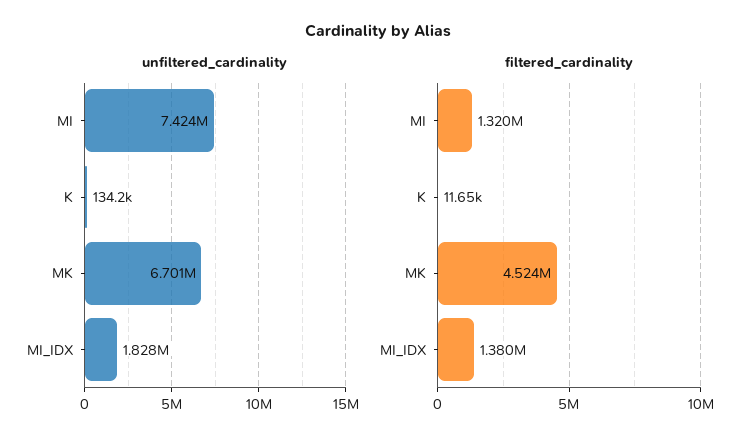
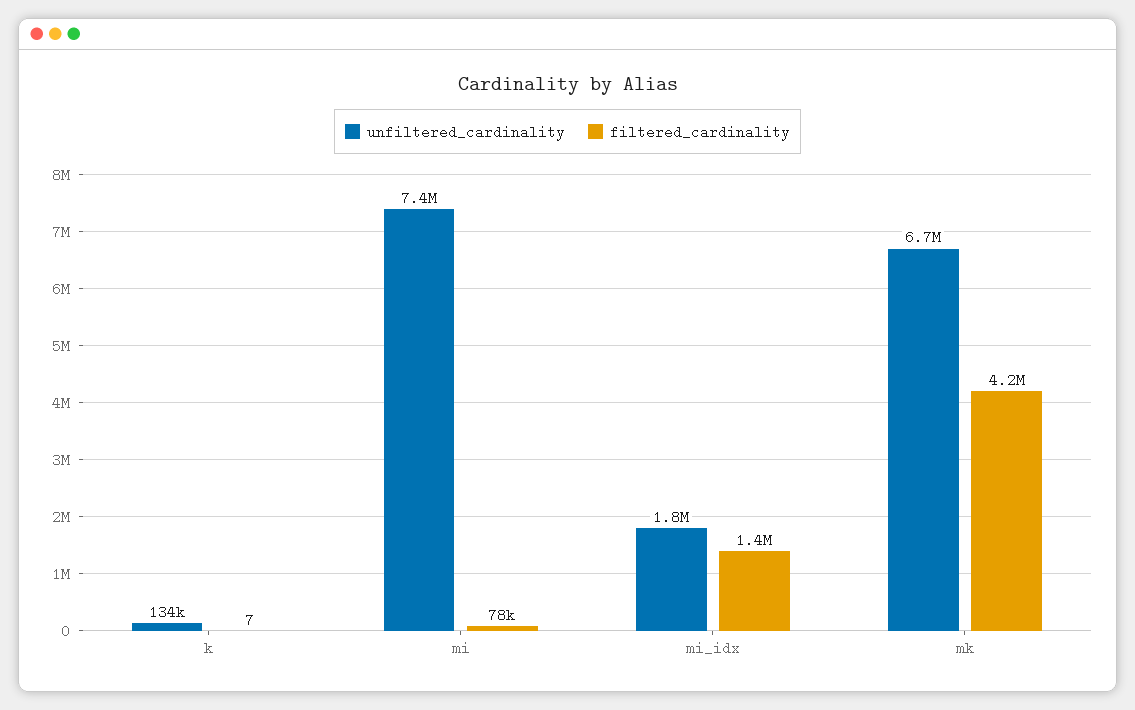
  {
    "unfiltered_cardinality": {
      "MI": 7424000,
      "K": 134200,
      "MK": 6701000,
      "MI_IDX": 1828000
    },
    "filtered_cardinality": {
-     "MI": 1320000,
+     "MI": 78000,
-     "K": 11650,
+     "K": 7,
-     "MK": 4524000,
+     "MK": 4200000,
      "MI_IDX": 1380000
    }
  }

